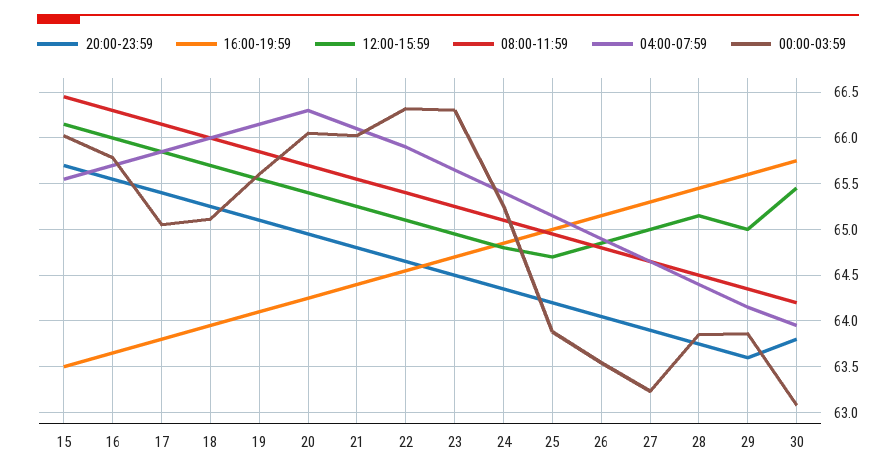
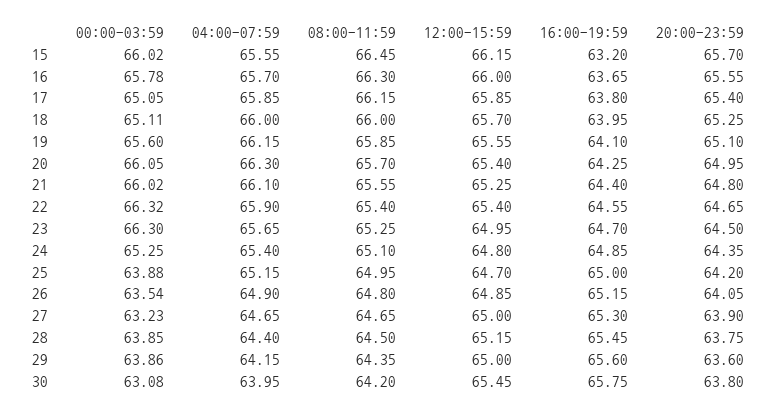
  {
    "20:00-23:59": {
      "15": 65.7,
      "16": 65.55,
      "17": 65.4,
      "18": 65.25,
      "19": 65.1,
      "20": 64.95,
      "21": 64.8,
      "22": 64.65,
      "23": 64.5,
      "24": 64.35,
      "25": 64.2,
      "26": 64.05,
      "27": 63.9,
      "28": 63.75,
      "29": 63.6,
      "30": 63.8
    },
    "16:00-19:59": {
-     "15": 63.5,
+     "15": 63.2,
      "16": 63.65,
      "17": 63.8,
      "18": 63.95,
      "19": 64.1,
      "20": 64.25,
      "21": 64.4,
      "22": 64.55,
      "23": 64.7,
      "24": 64.85,
      "25": 65,
      "26": 65.15,
      "27": 65.3,
      "28": 65.45,
      "29": 65.6,
      "30": 65.75
    },
    "12:00-15:59": {
      "15": 66.15,
      "16": 66,
      "17": 65.85,
      "18": 65.7,
      "19": 65.55,
      "20": 65.4,
      "21": 65.25,
-     "22": 65.1,
+     "22": 65.4,
      "23": 64.95,
      "24": 64.8,
      "25": 64.7,
      "26": 64.85,
      "27": 65,
      "28": 65.15,
      "29": 65,
      "30": 65.45
    },
    "08:00-11:59": {
      "15": 66.45,
      "16": 66.3,
      "17": 66.15,
      "18": 66,
      "19": 65.85,
      "20": 65.7,
      "21": 65.55,
      "22": 65.4,
      "23": 65.25,
      "24": 65.1,
      "25": 64.95,
      "26": 64.8,
      "27": 64.65,
      "28": 64.5,
      "29": 64.35,
      "30": 64.2
    },
    "04:00-07:59": {
      "15": 65.55,
      "16": 65.7,
      "17": 65.85,
      "18": 66,
      "19": 66.15,
      "20": 66.3,
      "21": 66.1,
      "22": 65.9,
      "23": 65.65,
      "24": 65.4,
      "25": 65.15,
      "26": 64.9,
      "27": 64.65,
      "28": 64.4,
      "29": 64.15,
      "30": 63.95
    },
    "00:00-03:59": {
      "15": 66.02,
      "16": 65.78,
      "17": 65.05,
      "18": 65.11,
      "19": 65.6,
      "20": 66.05,
      "21": 66.02,
      "22": 66.32,
      "23": 66.3,
      "24": 65.25,
      "25": 63.88,
      "26": 63.54,
      "27": 63.23,
      "28": 63.85,
      "29": 63.86,
      "30": 63.08
    }
  }

